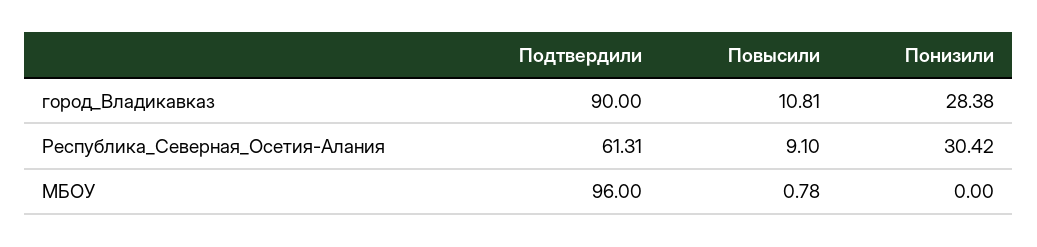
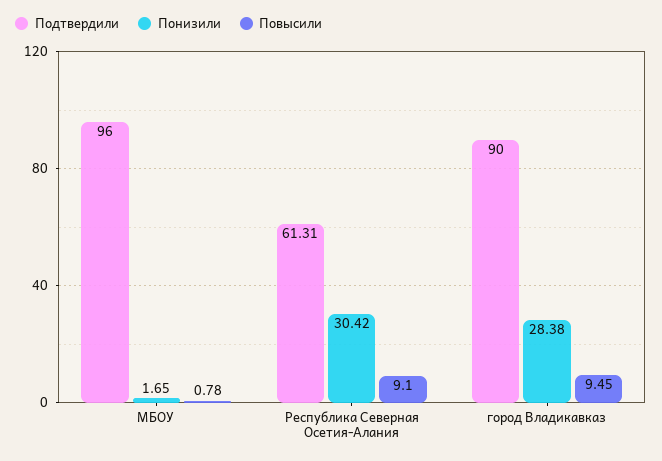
  {
    "Подтвердили": {
      "город_Владикавказ": 90,
      "Республика_Северная_Осетия-Алания": 61.31,
      "МБОУ": 96
    },
    "Повысили": {
-     "город_Владикавказ": 10.81,
+     "город_Владикавказ": 9.45,
      "Республика_Северная_Осетия-Алания": 9.1,
      "МБОУ": 0.78
    },
    "Понизили": {
      "город_Владикавказ": 28.38,
      "Республика_Северная_Осетия-Алания": 30.42,
-     "МБОУ": 0
+     "МБОУ": 1.65
    }
  }

